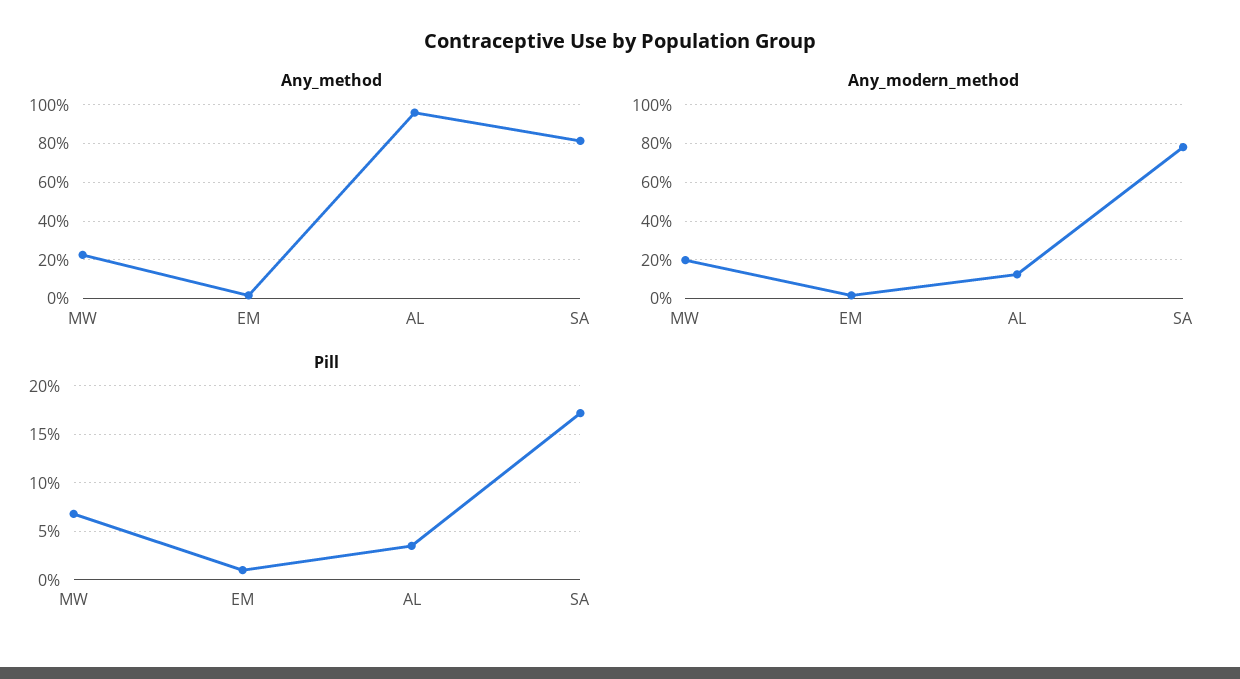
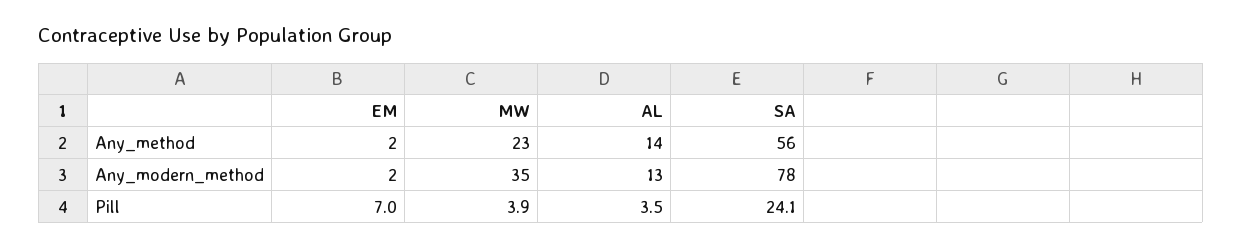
  {
    "Any_method": {
      "MW": 23,
      "EM": 2,
-     "AL": 95,
+     "AL": 14,
-     "SA": 80
+     "SA": 56
    },
    "Any_modern_method": {
-     "MW": 20,
+     "MW": 35,
      "EM": 2,
      "AL": 13,
      "SA": 78
    },
    "Pill": {
-     "MW": 7,
+     "MW": 3.9,
-     "EM": 1,
+     "EM": 7,
      "AL": 3.5,
-     "SA": 17
+     "SA": 24.1
    }
  }

